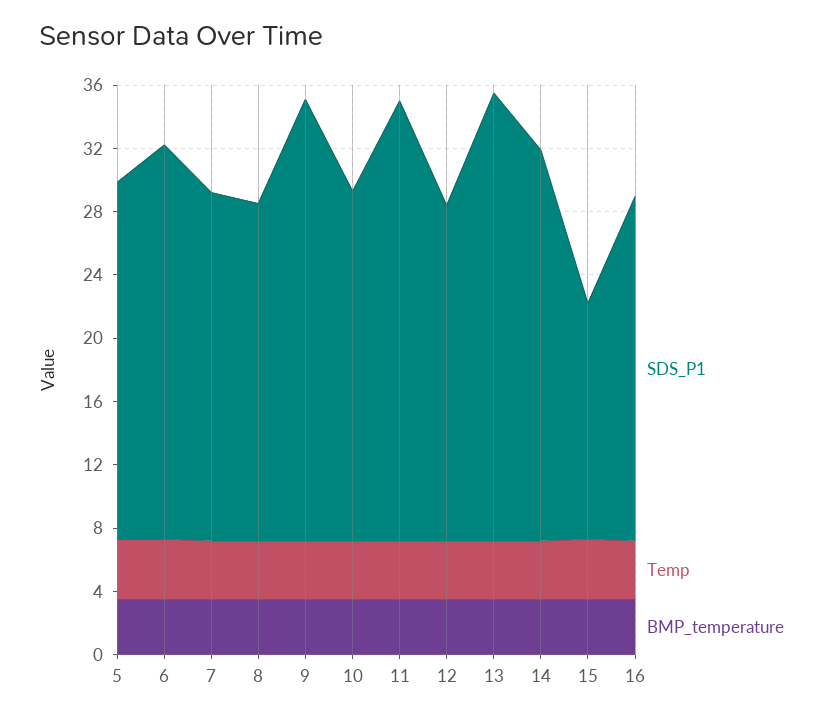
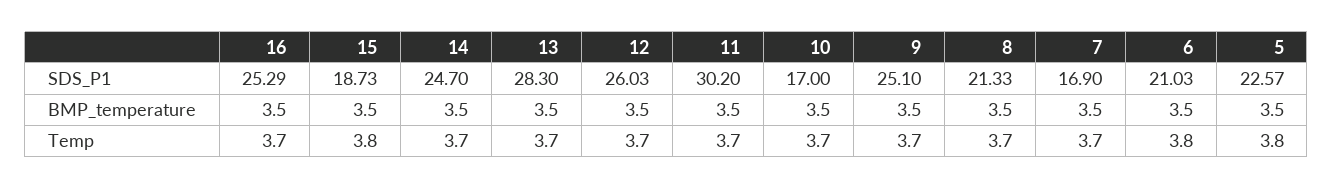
  {
    "SDS_P1": {
      "5": 22.57,
-     "6": 25,
+     "6": 21.03,
-     "7": 22,
+     "7": 16.9,
      "8": 21.33,
-     "9": 28,
+     "9": 25.1,
-     "10": 22,
+     "10": 17,
-     "11": 28,
+     "11": 30.2,
-     "12": 21,
+     "12": 26.03,
      "13": 28.3,
      "14": 24.7,
-     "15": 15,
+     "15": 18.73,
-     "16": 22
+     "16": 25.29
    },
    "Temp": {
      "5": 3.8,
      "6": 3.8,
      "7": 3.7,
      "8": 3.7,
      "9": 3.7,
      "10": 3.7,
      "11": 3.7,
      "12": 3.7,
      "13": 3.7,
      "14": 3.7,
      "15": 3.8,
      "16": 3.7
    },
    "BMP_temperature": {
      "5": 3.5,
      "6": 3.5,
      "7": 3.5,
      "8": 3.5,
      "9": 3.5,
      "10": 3.5,
      "11": 3.5,
      "12": 3.5,
      "13": 3.5,
      "14": 3.5,
      "15": 3.5,
      "16": 3.5
    }
  }

